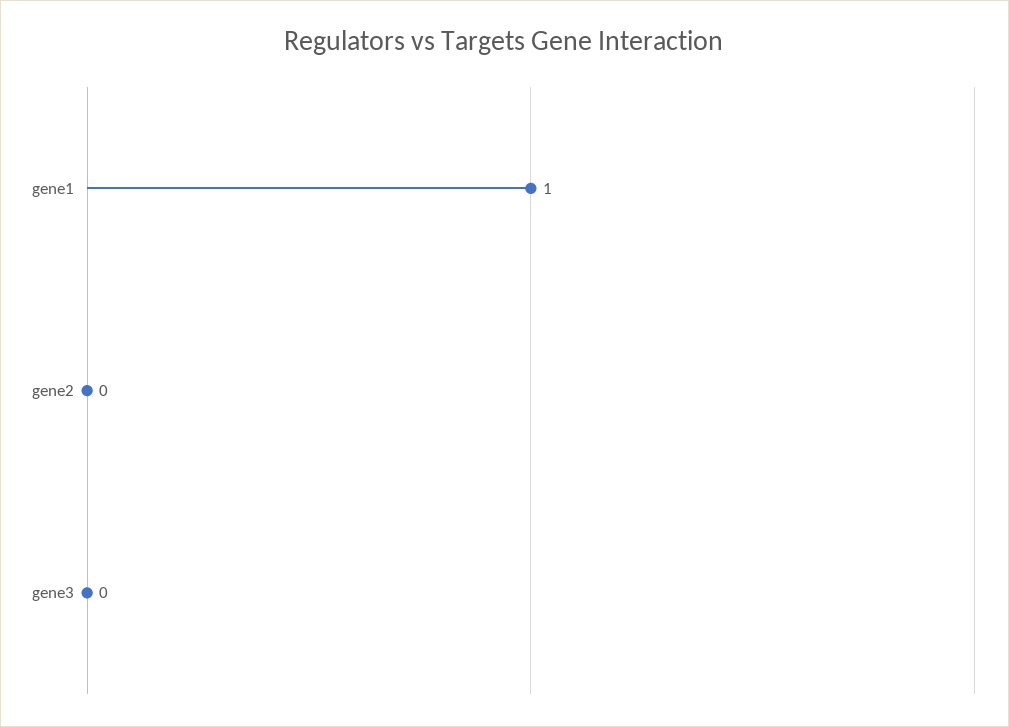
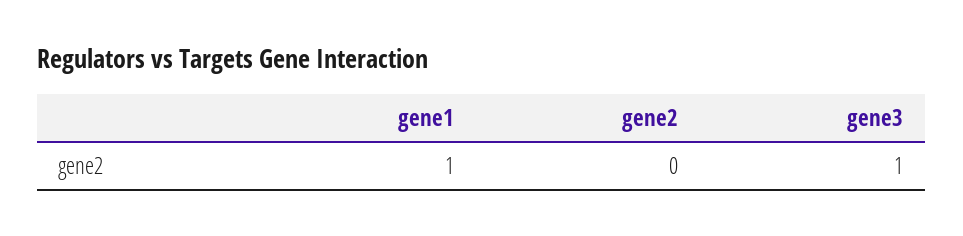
  {
    "gene1": 1,
    "gene2": 0,
-   "gene3": 0
+   "gene3": 1
  }

